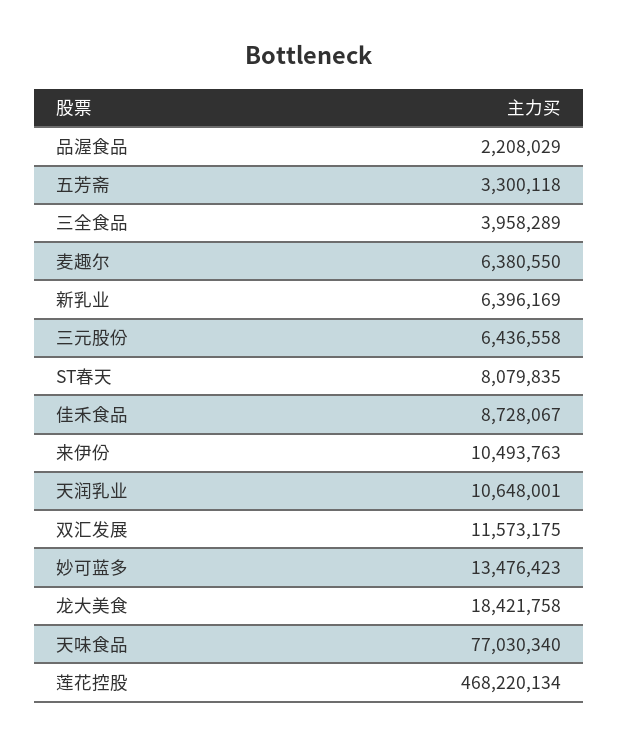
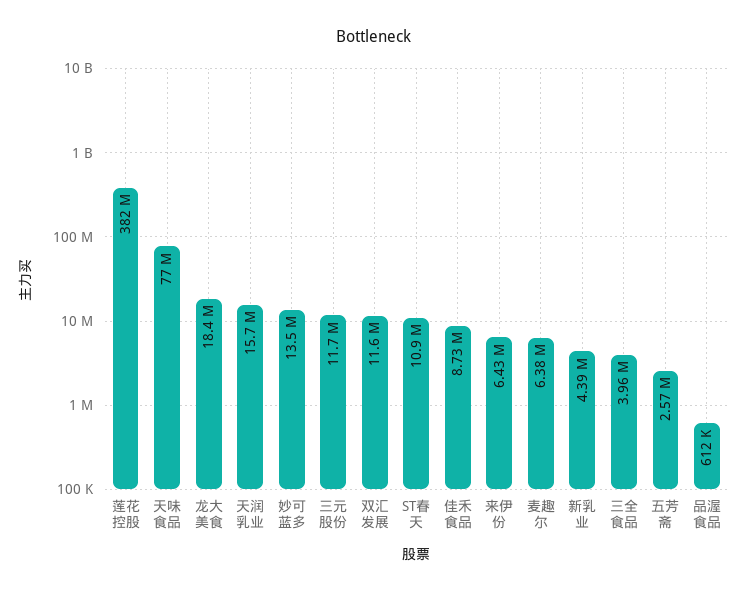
  {
-   "品渥食品": 2208029,
+   "品渥食品": 612000,
-   "五芳斋": 3300118,
+   "五芳斋": 2570000,
    "三全食品": 3958289,
    "麦趣尔": 6380550,
-   "新乳业": 6396169,
+   "新乳业": 4390000,
-   "三元股份": 6436558,
+   "三元股份": 11700000,
-   "ST春天": 8079835,
+   "ST春天": 10900000,
    "佳禾食品": 8728067,
-   "来伊份": 10493763,
+   "来伊份": 6430000,
-   "天润乳业": 10648001,
+   "天润乳业": 15700000,
    "双汇发展": 11573175,
    "妙可蓝多": 13476423,
    "龙大美食": 18421758,
    "天味食品": 77030340,
-   "莲花控股": 468220134
+   "莲花控股": 382000000
  }

